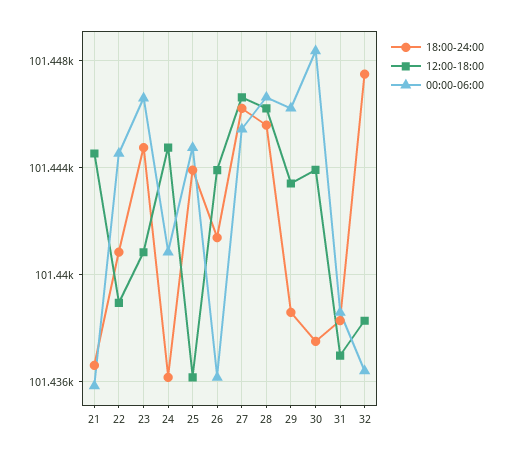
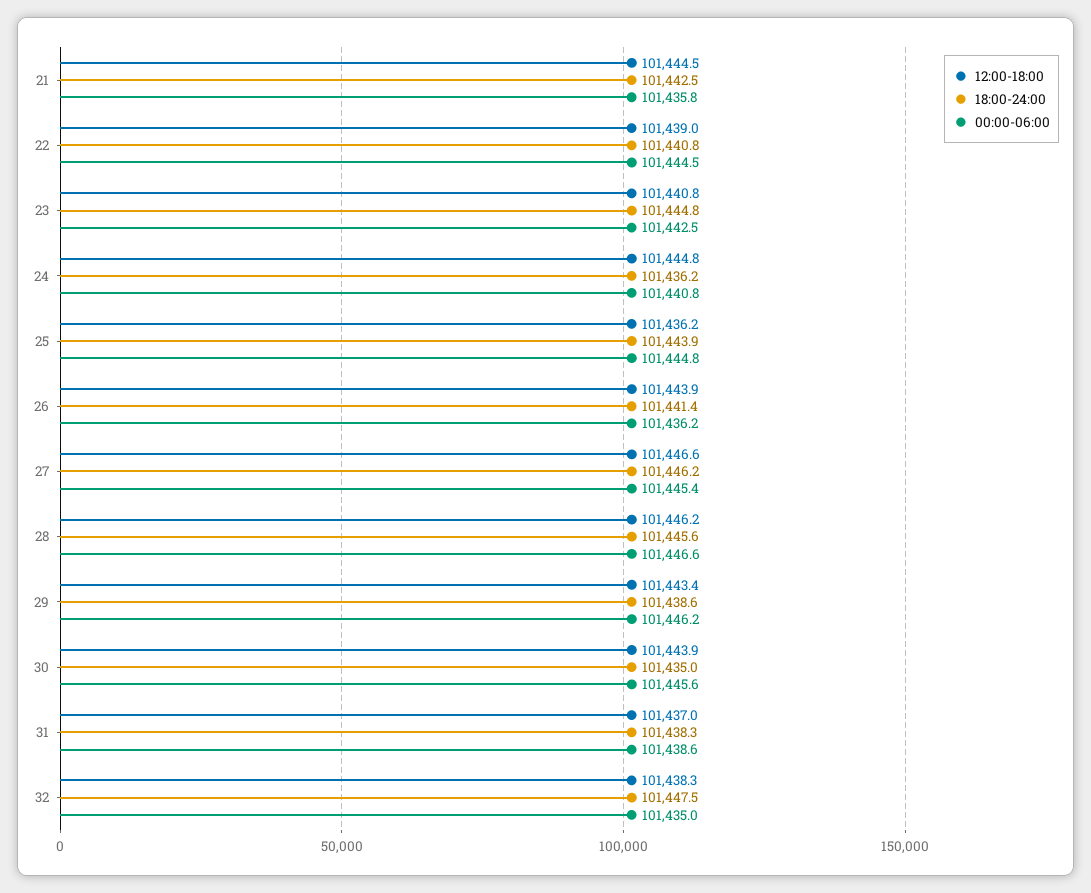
  {
    "18:00-24:00": {
-     "21": 101436.5,
+     "21": 101442.5,
      "22": 101440.8,
      "23": 101444.8,
      "24": 101436.2,
      "25": 101443.9,
      "26": 101441.4,
      "27": 101446.2,
      "28": 101445.6,
      "29": 101438.6,
-     "30": 101437.5,
+     "30": 101435,
      "31": 101438.3,
      "32": 101447.5
    },
    "12:00-18:00": {
      "21": 101444.5,
      "22": 101439,
      "23": 101440.8,
      "24": 101444.8,
      "25": 101436.2,
      "26": 101443.9,
      "27": 101446.6,
      "28": 101446.2,
      "29": 101443.4,
      "30": 101443.9,
      "31": 101437,
      "32": 101438.3
    },
    "00:00-06:00": {
      "21": 101435.8,
      "22": 101444.5,
-     "23": 101446.5,
+     "23": 101442.5,
      "24": 101440.8,
      "25": 101444.8,
      "26": 101436.2,
      "27": 101445.4,
      "28": 101446.6,
      "29": 101446.2,
-     "30": 101448.5,
+     "30": 101445.6,
      "31": 101438.6,
-     "32": 101436.5
+     "32": 101435
    }
  }

